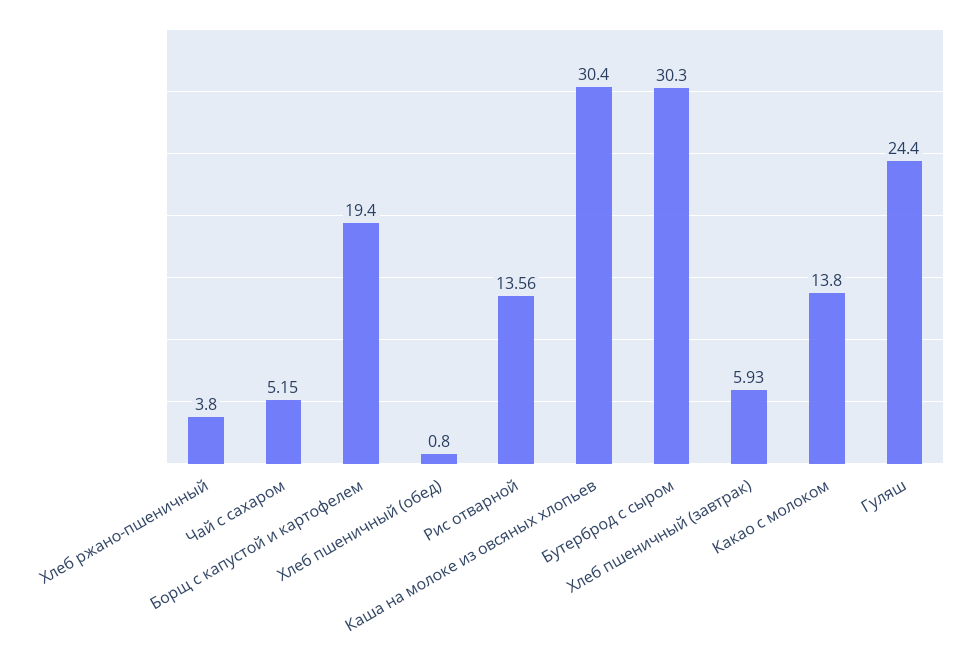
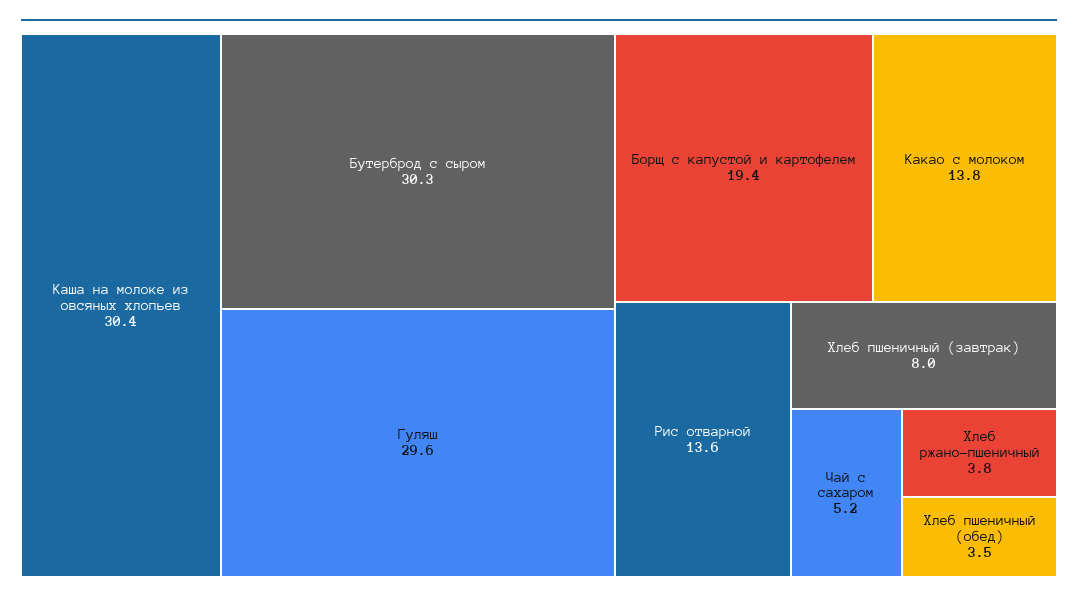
  {
    "Хлеб ржано-пшеничный": 3.8,
    "Чай с сахаром": 5.15,
    "Борщ с капустой и картофелем": 19.4,
-   "Хлеб пшеничный (обед)": 0.8,
+   "Хлеб пшеничный (обед)": 3.5,
    "Рис отварной": 13.56,
    "Каша на молоке из овсяных хлопьев": 30.4,
    "Бутерброд с сыром": 30.3,
-   "Хлеб пшеничный (завтрак)": 5.93,
+   "Хлеб пшеничный (завтрак)": 8,
    "Какао с молоком": 13.8,
-   "Гуляш": 24.4
+   "Гуляш": 29.6
  }

